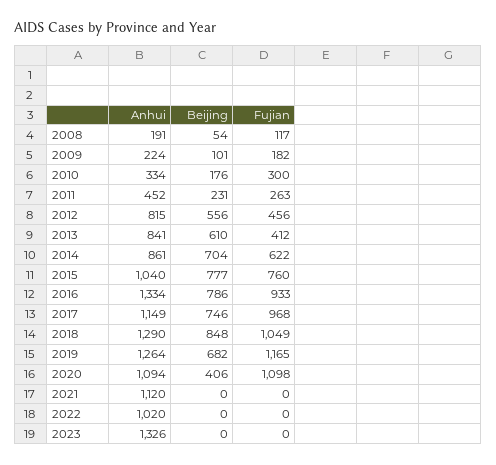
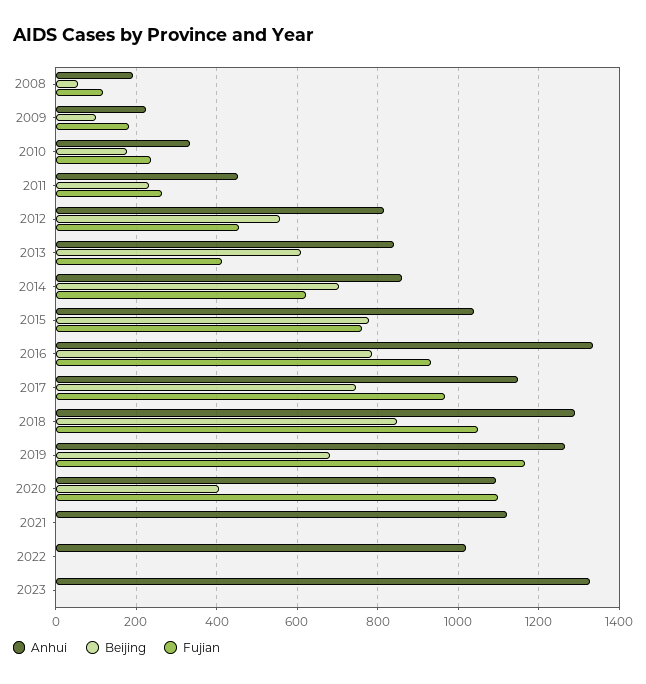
  {
    "Anhui": {
      "2008": 191,
      "2009": 224,
      "2010": 334,
      "2011": 452,
      "2012": 815,
      "2013": 841,
      "2014": 861,
      "2015": 1040,
      "2016": 1334,
      "2017": 1149,
      "2018": 1290,
      "2019": 1264,
      "2020": 1094,
      "2021": 1120,
      "2022": 1020,
      "2023": 1326
    },
    "Beijing": {
      "2008": 54,
      "2009": 101,
      "2010": 176,
      "2011": 231,
      "2012": 556,
      "2013": 610,
      "2014": 704,
      "2015": 777,
      "2016": 786,
      "2017": 746,
      "2018": 848,
      "2019": 682,
      "2020": 406,
      "2021": 0,
      "2022": 0,
      "2023": 0
    },
    "Fujian": {
      "2008": 117,
      "2009": 182,
-     "2010": 300,
+     "2010": 240,
      "2011": 263,
      "2012": 456,
      "2013": 412,
      "2014": 622,
      "2015": 760,
      "2016": 933,
      "2017": 968,
      "2018": 1049,
      "2019": 1165,
      "2020": 1098,
      "2021": 0,
      "2022": 0,
      "2023": 0
    }
  }

